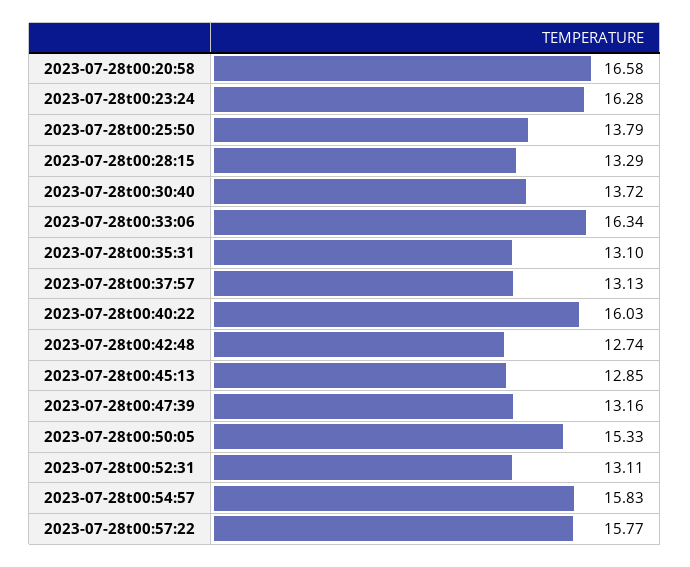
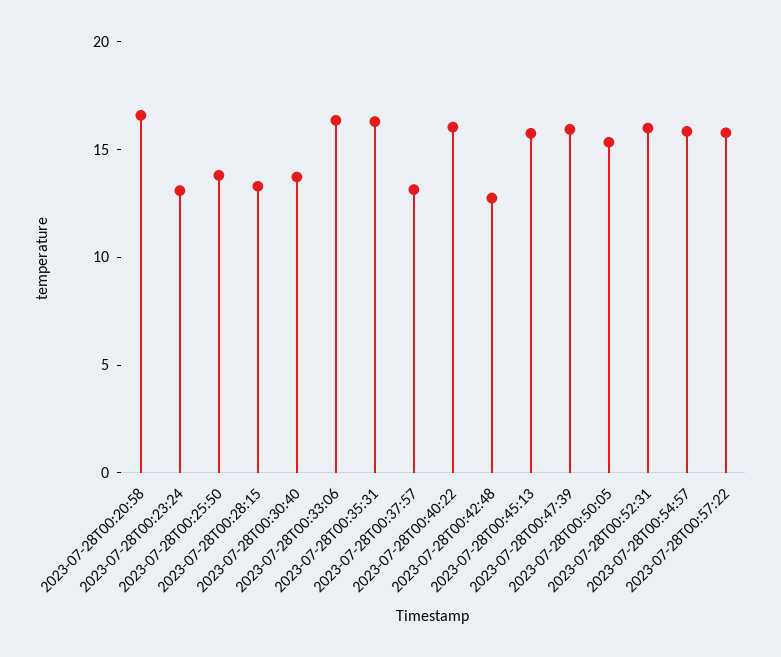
  {
    "2023-07-28t00:20:58": 16.58,
-   "2023-07-28t00:23:24": 16.28,
+   "2023-07-28t00:23:24": 13,
    "2023-07-28t00:25:50": 13.79,
    "2023-07-28t00:28:15": 13.29,
    "2023-07-28t00:30:40": 13.72,
    "2023-07-28t00:33:06": 16.34,
-   "2023-07-28t00:35:31": 13.1,
+   "2023-07-28t00:35:31": 16,
    "2023-07-28t00:37:57": 13.13,
    "2023-07-28t00:40:22": 16.03,
    "2023-07-28t00:42:48": 12.74,
-   "2023-07-28t00:45:13": 12.85,
+   "2023-07-28t00:45:13": 16,
-   "2023-07-28t00:47:39": 13.16,
+   "2023-07-28t00:47:39": 16,
    "2023-07-28t00:50:05": 15.33,
-   "2023-07-28t00:52:31": 13.11,
+   "2023-07-28t00:52:31": 16,
    "2023-07-28t00:54:57": 15.83,
    "2023-07-28t00:57:22": 15.77
  }

